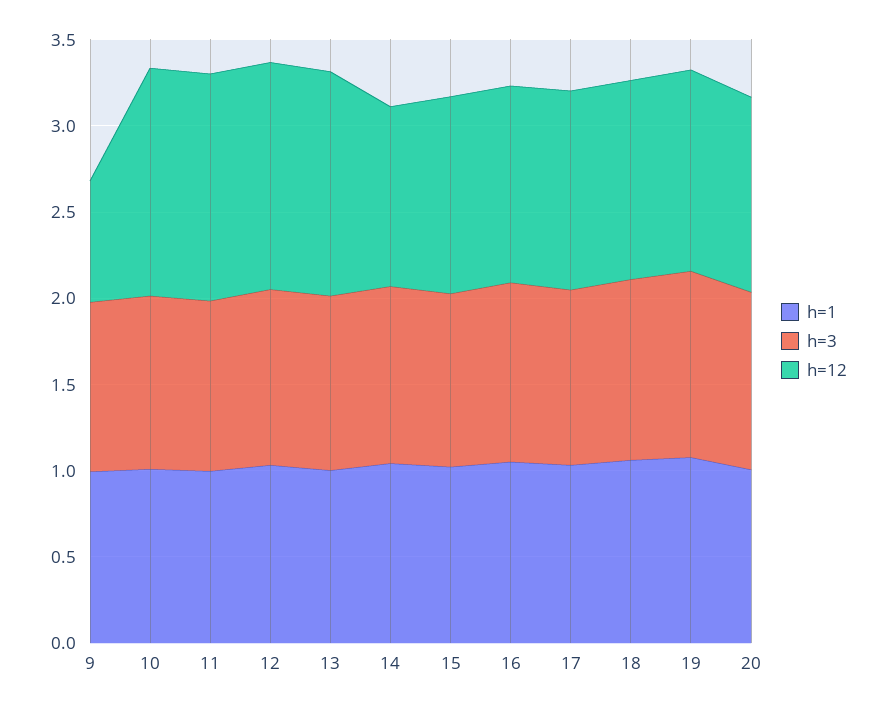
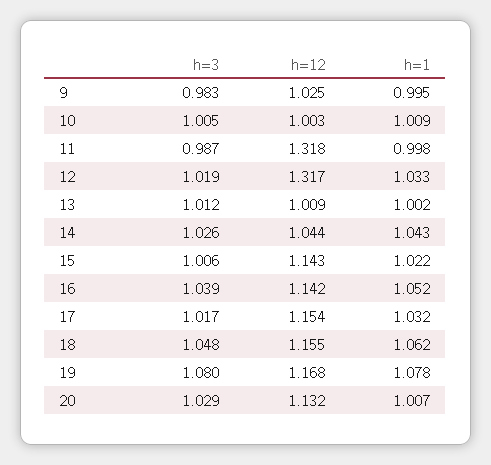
  {
    "h=1": {
      "9": 0.995,
      "10": 1.009,
      "11": 0.998,
      "12": 1.033,
      "13": 1.002,
      "14": 1.043,
      "15": 1.022,
      "16": 1.052,
      "17": 1.032,
      "18": 1.062,
      "19": 1.078,
      "20": 1.007
    },
    "h=3": {
      "9": 0.983,
      "10": 1.005,
      "11": 0.987,
      "12": 1.019,
      "13": 1.012,
      "14": 1.026,
      "15": 1.006,
      "16": 1.039,
      "17": 1.017,
      "18": 1.048,
      "19": 1.08,
      "20": 1.029
    },
    "h=12": {
-     "9": 0.7,
+     "9": 1.025,
-     "10": 1.3,
+     "10": 1.003,
      "11": 1.318,
      "12": 1.317,
-     "13": 1.3,
+     "13": 1.009,
      "14": 1.044,
      "15": 1.143,
      "16": 1.142,
      "17": 1.154,
      "18": 1.155,
      "19": 1.168,
      "20": 1.132
    }
  }

